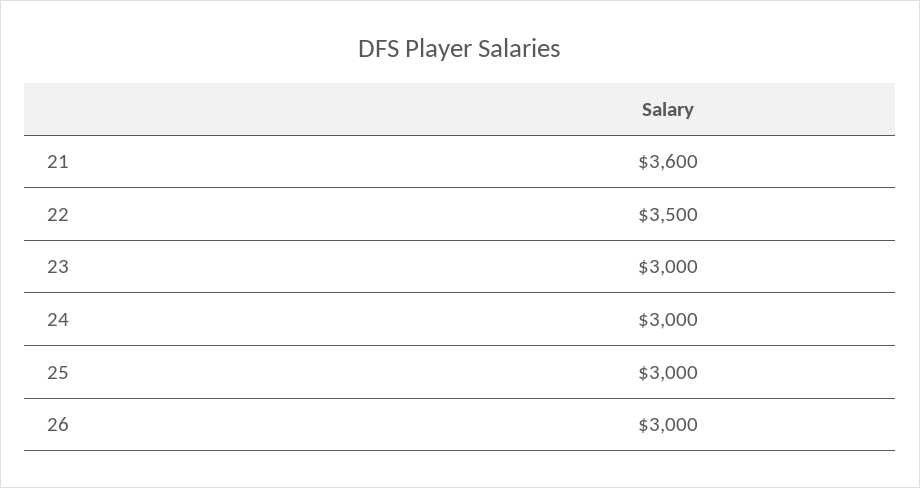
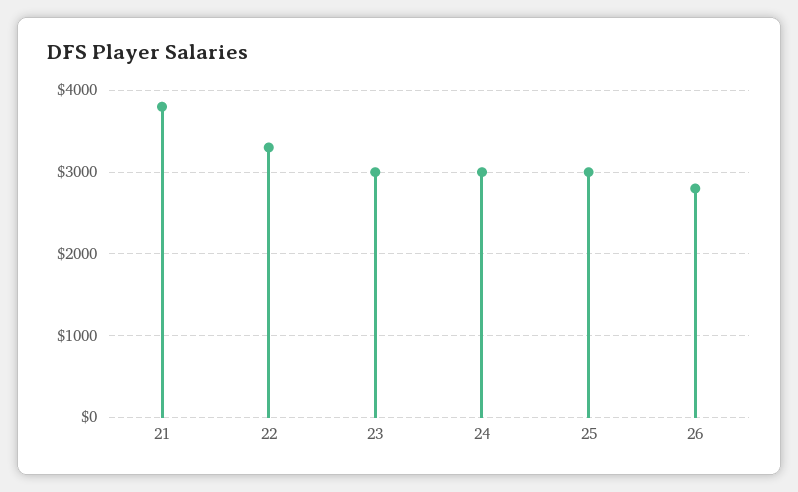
  {
-   "21": 3600,
+   "21": 3800,
-   "22": 3500,
+   "22": 3300,
    "23": 3000,
    "24": 3000,
    "25": 3000,
-   "26": 3000
+   "26": 2800
  }

